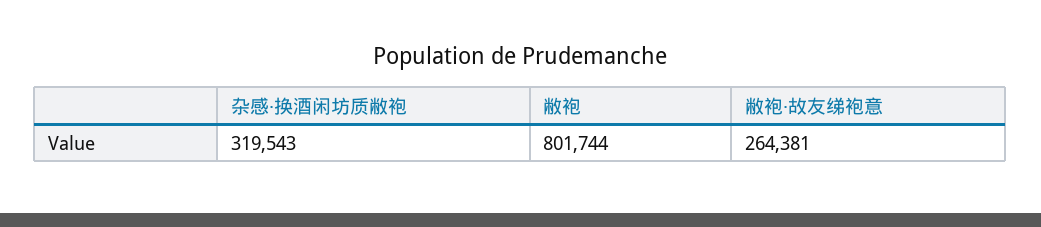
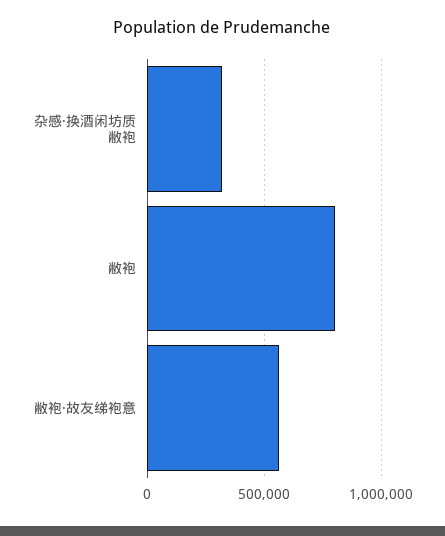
  {
    "杂感·换酒闲坊质敝袍": 319543,
    "敝袍": 801744,
-   "敝袍·故友绨袍意": 264381
+   "敝袍·故友绨袍意": 550000
  }

